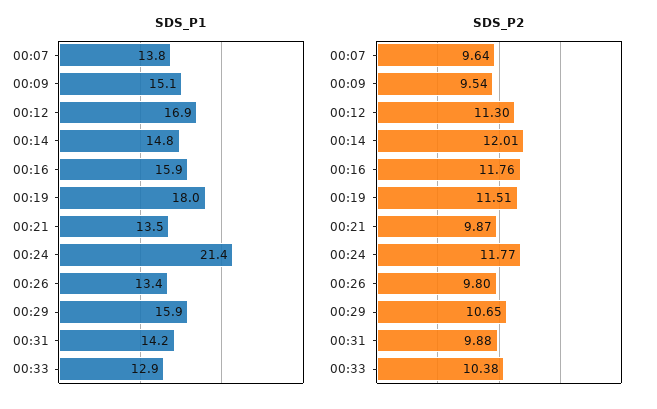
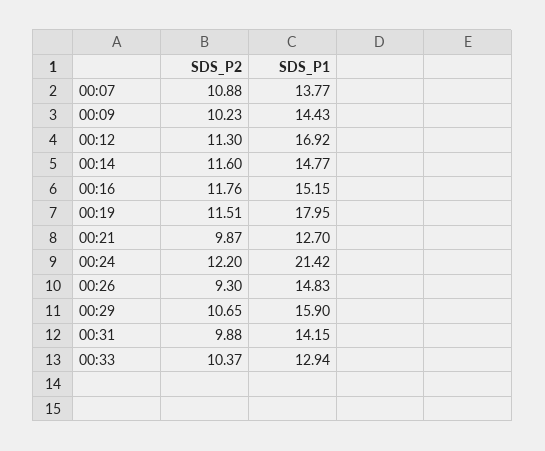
  {
    "SDS_P1": {
      "00:07": 13.77,
-     "00:09": 15.1,
+     "00:09": 14.43,
      "00:12": 16.92,
      "00:14": 14.77,
-     "00:16": 15.9,
+     "00:16": 15.15,
      "00:19": 17.95,
-     "00:21": 13.5,
+     "00:21": 12.7,
      "00:24": 21.42,
-     "00:26": 13.4,
+     "00:26": 14.83,
      "00:29": 15.9,
      "00:31": 14.15,
      "00:33": 12.94
    },
    "SDS_P2": {
-     "00:07": 9.64,
+     "00:07": 10.88,
-     "00:09": 9.54,
+     "00:09": 10.23,
      "00:12": 11.3,
-     "00:14": 12.01,
+     "00:14": 11.6,
      "00:16": 11.76,
      "00:19": 11.51,
      "00:21": 9.87,
-     "00:24": 11.77,
+     "00:24": 12.2,
-     "00:26": 9.8,
+     "00:26": 9.3,
      "00:29": 10.65,
      "00:31": 9.88,
-     "00:33": 10.38
+     "00:33": 10.37
    }
  }

